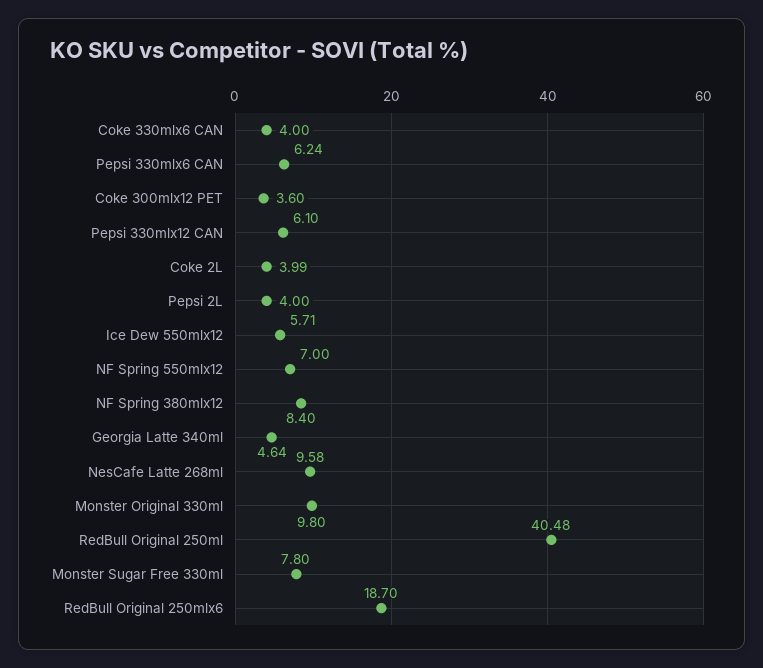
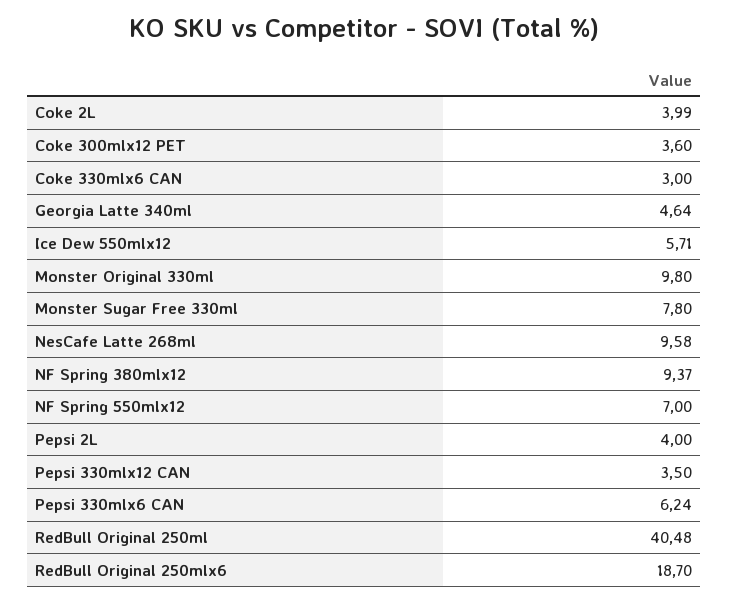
  {
-   "Coke 330mlx6 CAN": 4,
+   "Coke 330mlx6 CAN": 3,
    "Pepsi 330mlx6 CAN": 6.24,
    "Coke 300mlx12 PET": 3.6,
-   "Pepsi 330mlx12 CAN": 6.1,
+   "Pepsi 330mlx12 CAN": 3.5,
    "Coke 2L": 3.99,
    "Pepsi 2L": 4,
    "Ice Dew 550mlx12": 5.71,
    "NF Spring 550mlx12": 7,
-   "NF Spring 380mlx12": 8.4,
+   "NF Spring 380mlx12": 9.37,
    "Georgia Latte 340ml": 4.64,
    "NesCafe Latte 268ml": 9.58,
    "Monster Original 330ml": 9.8,
    "RedBull Original 250ml": 40.48,
    "Monster Sugar Free 330ml": 7.8,
    "RedBull Original 250mlx6": 18.7
  }

